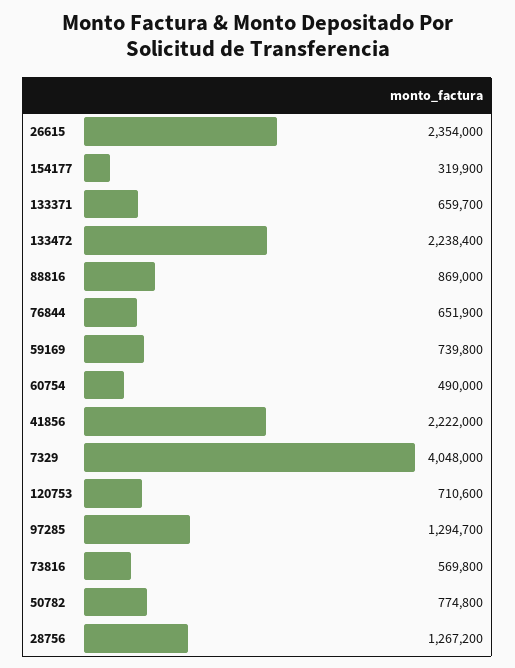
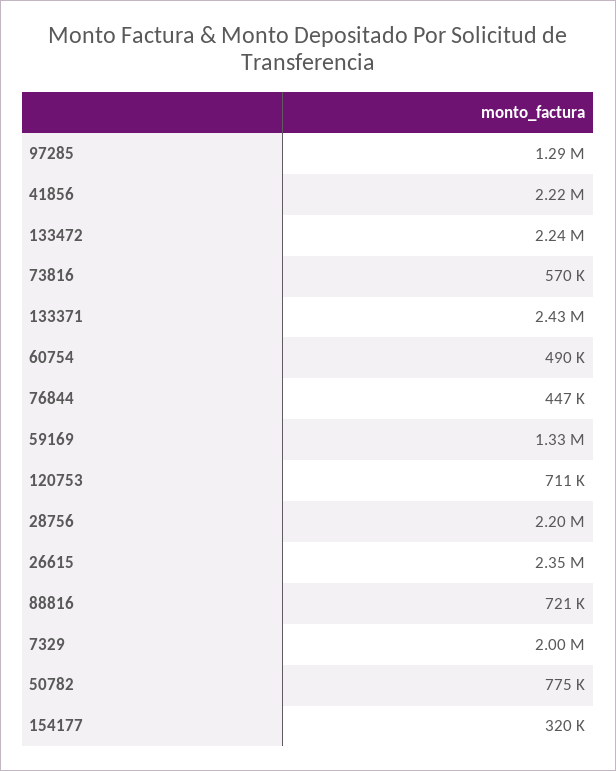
  {
    "26615": 2354000,
    "154177": 319900,
-   "133371": 659700,
+   "133371": 2430000,
    "133472": 2238400,
-   "88816": 869000,
+   "88816": 721000,
-   "76844": 651900,
+   "76844": 447000,
-   "59169": 739800,
+   "59169": 1330000,
    "60754": 490000,
    "41856": 2222000,
-   "7329": 4048000,
+   "7329": 2000000,
    "120753": 710600,
    "97285": 1294700,
    "73816": 569800,
    "50782": 774800,
-   "28756": 1267200
+   "28756": 2200000
  }

